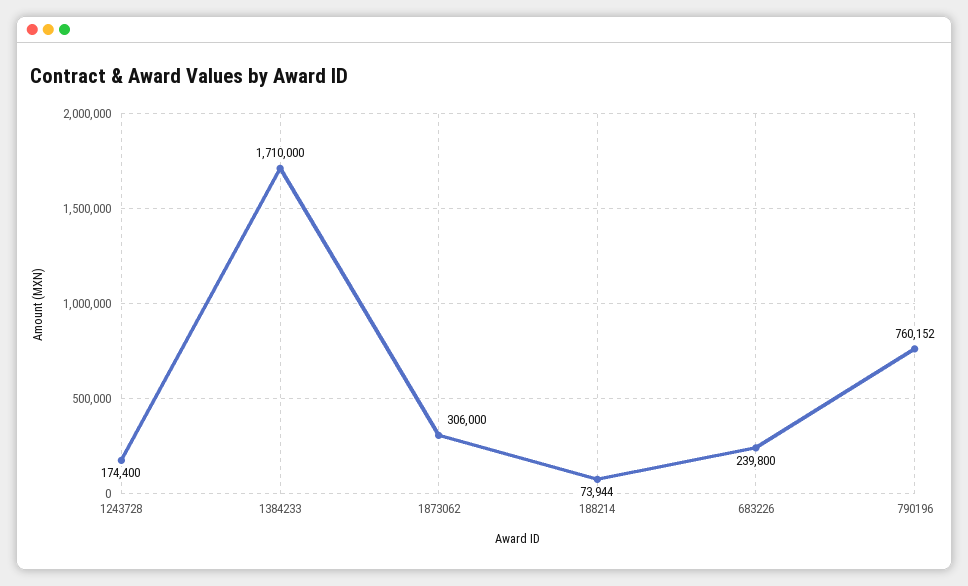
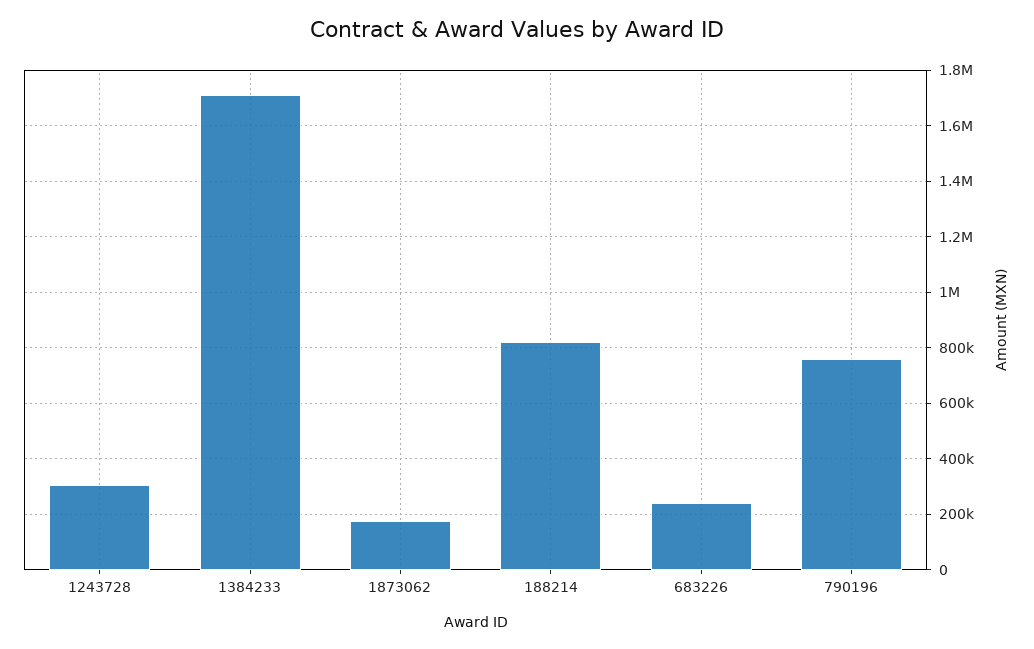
  {
-   "1243728": 174400,
+   "1243728": 300000,
    "1384233": 1710000,
-   "1873062": 306000,
+   "1873062": 175000,
-   "188214": 73944,
+   "188214": 825000,
    "683226": 239800,
    "790196": 760152
  }

